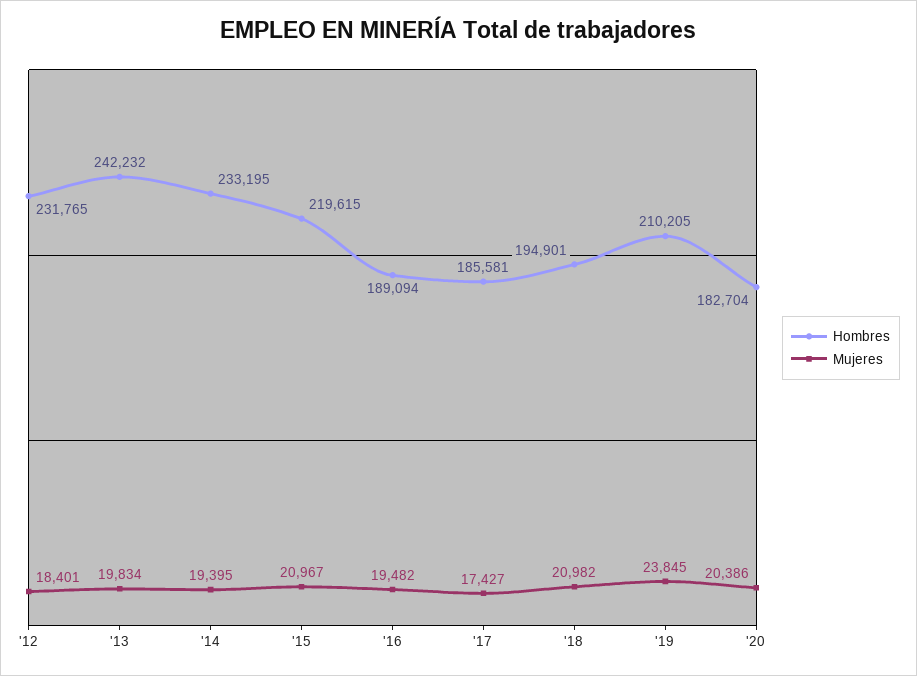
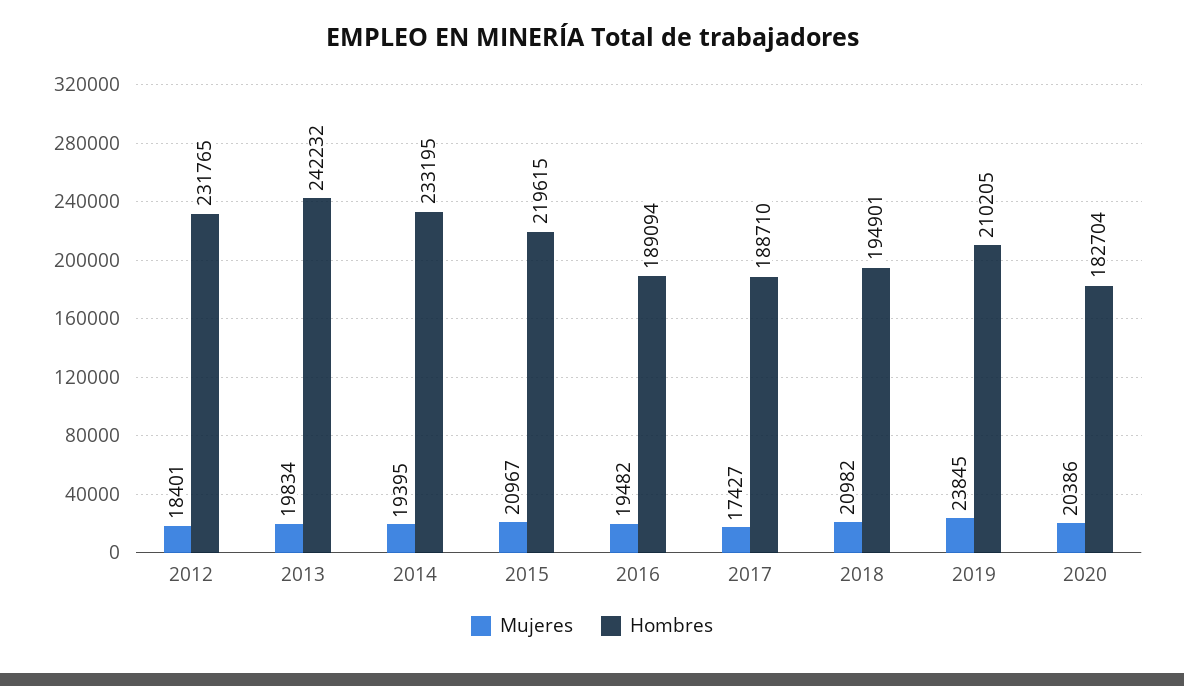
  {
    "Hombres": {
      "'12": 231765,
      "'13": 242232,
      "'14": 233195,
      "'15": 219615,
      "'16": 189094,
-     "'17": 185581,
+     "'17": 188710,
      "'18": 194901,
      "'19": 210205,
      "'20": 182704
    },
    "Mujeres": {
      "'12": 18401,
      "'13": 19834,
      "'14": 19395,
      "'15": 20967,
      "'16": 19482,
      "'17": 17427,
      "'18": 20982,
      "'19": 23845,
      "'20": 20386
    }
  }

